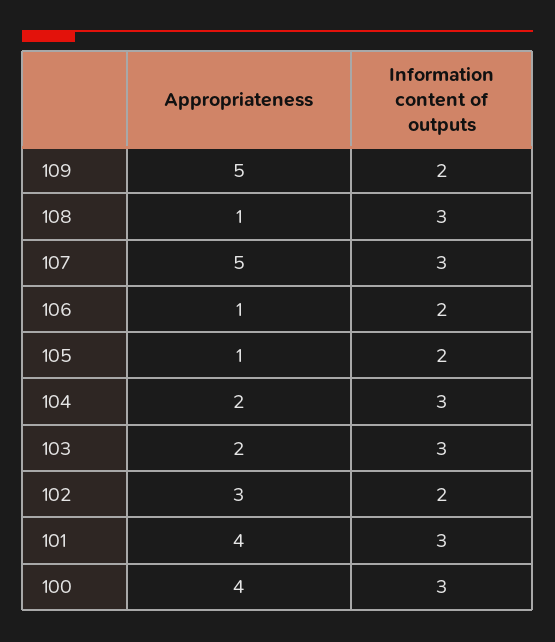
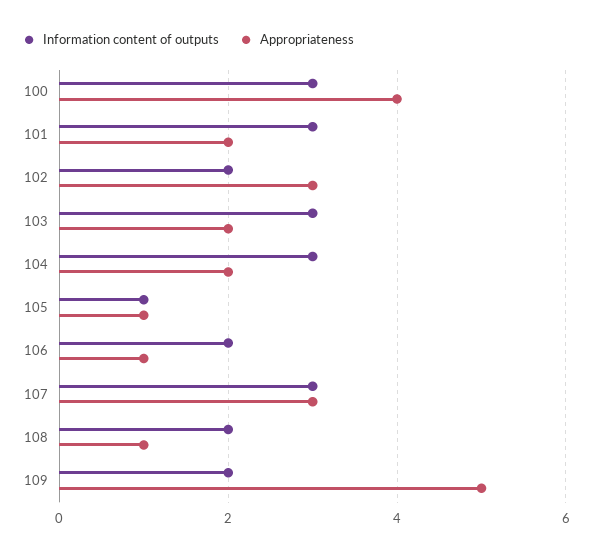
  {
    "Appropriateness": {
      "109": 5,
      "108": 1,
-     "107": 5,
+     "107": 3,
      "106": 1,
      "105": 1,
      "104": 2,
      "103": 2,
      "102": 3,
-     "101": 4,
+     "101": 2,
      "100": 4
    },
    "Information content of outputs": {
      "109": 2,
-     "108": 3,
+     "108": 2,
      "107": 3,
      "106": 2,
-     "105": 2,
+     "105": 1,
      "104": 3,
      "103": 3,
      "102": 2,
      "101": 3,
      "100": 3
    }
  }

